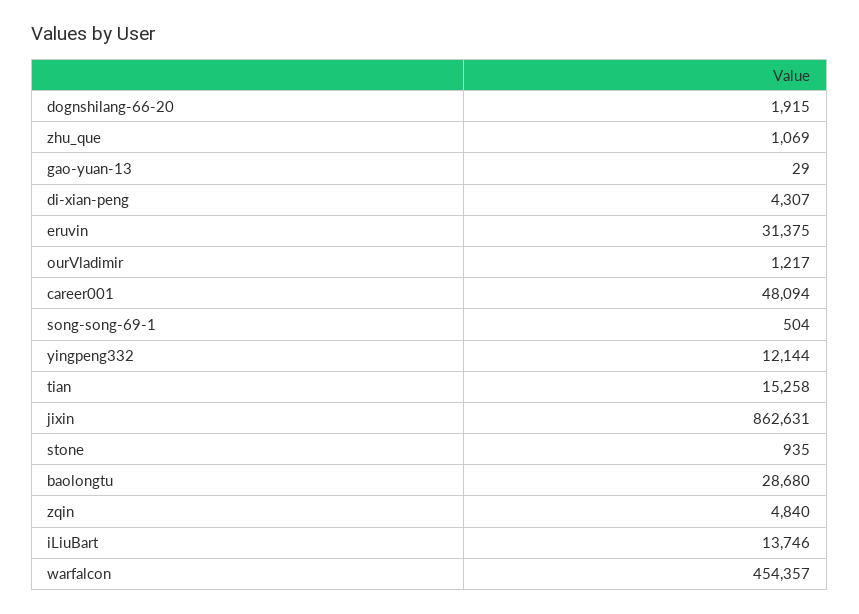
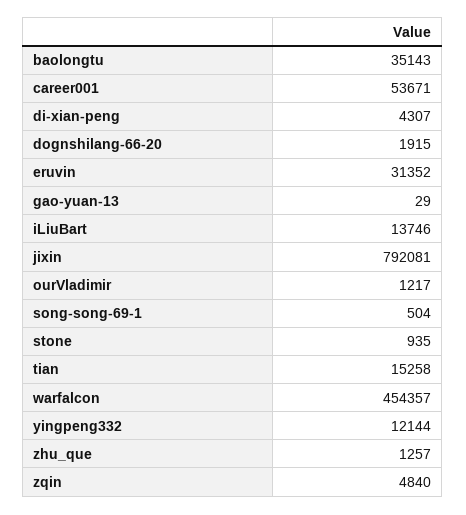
  {
    "dognshilang-66-20": 1915,
-   "zhu_que": 1069,
+   "zhu_que": 1257,
    "gao-yuan-13": 29,
    "di-xian-peng": 4307,
-   "eruvin": 31375,
+   "eruvin": 31352,
    "ourVladimir": 1217,
-   "career001": 48094,
+   "career001": 53671,
    "song-song-69-1": 504,
    "yingpeng332": 12144,
    "tian": 15258,
-   "jixin": 862631,
+   "jixin": 792081,
    "stone": 935,
-   "baolongtu": 28680,
+   "baolongtu": 35143,
    "zqin": 4840,
    "iLiuBart": 13746,
    "warfalcon": 454357
  }

